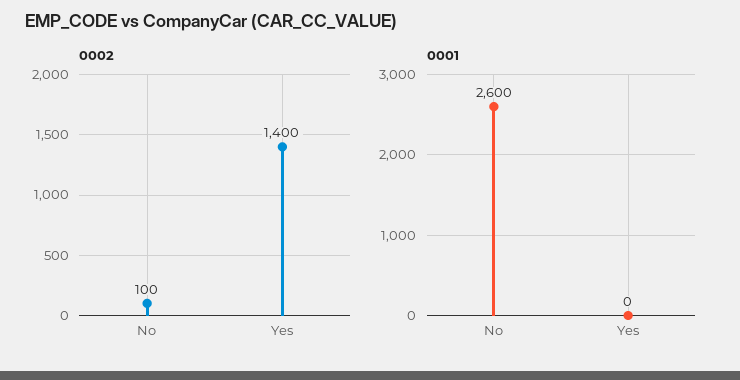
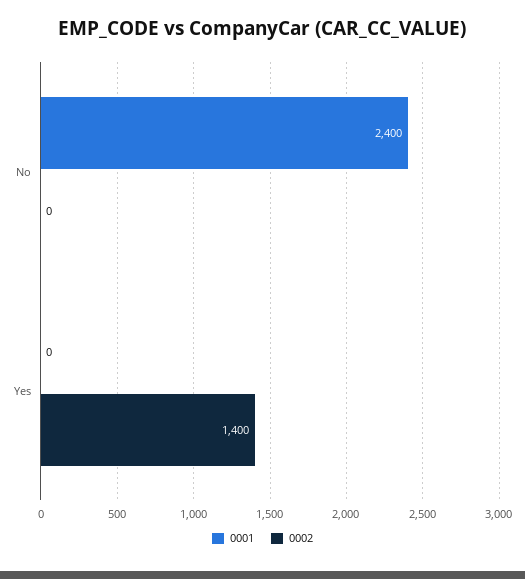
  {
    "0002": {
-     "No": 100,
+     "No": 0,
      "Yes": 1400
    },
    "0001": {
-     "No": 2600,
+     "No": 2400,
      "Yes": 0
    }
  }

